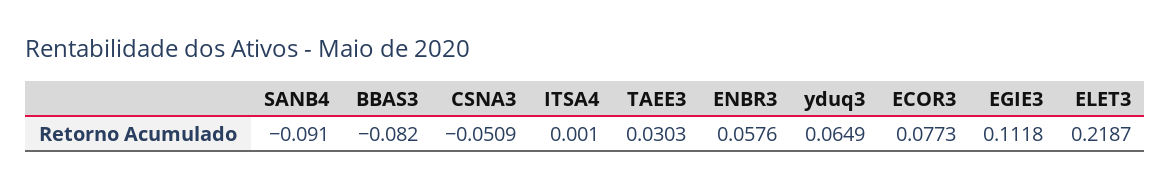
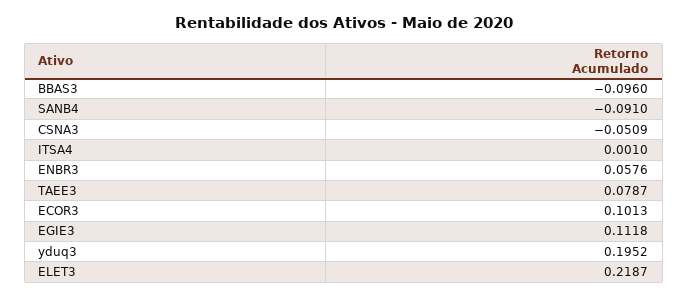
  {
    "SANB4": -0.091,
-   "BBAS3": -0.082,
+   "BBAS3": -0.096,
    "CSNA3": -0.0509,
    "ITSA4": 0.001,
-   "TAEE3": 0.0303,
+   "TAEE3": 0.0787,
    "ENBR3": 0.0576,
-   "yduq3": 0.0649,
+   "yduq3": 0.1952,
-   "ECOR3": 0.0773,
+   "ECOR3": 0.1013,
    "EGIE3": 0.1118,
    "ELET3": 0.2187
  }

